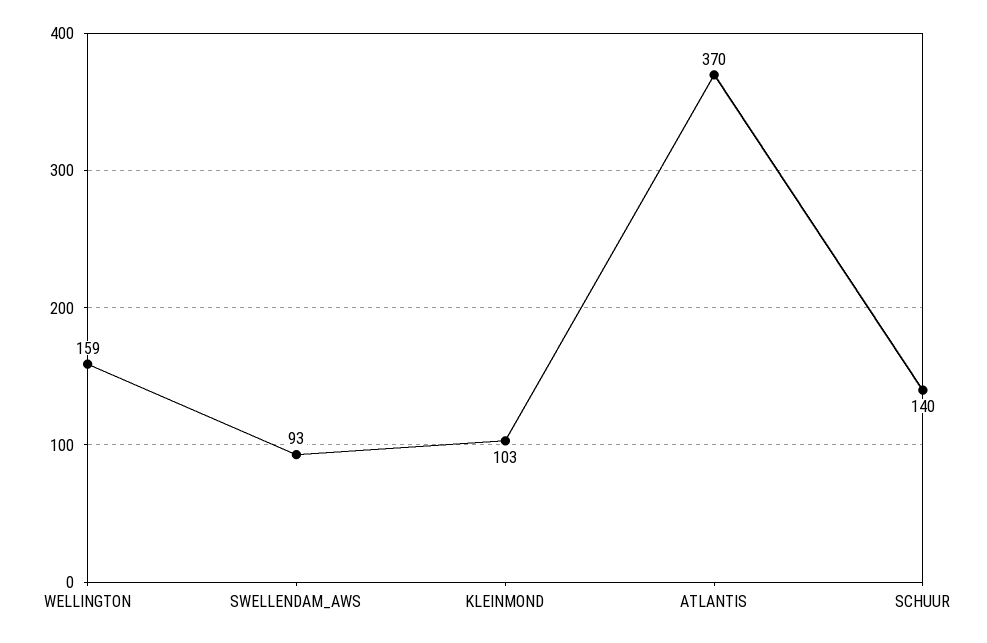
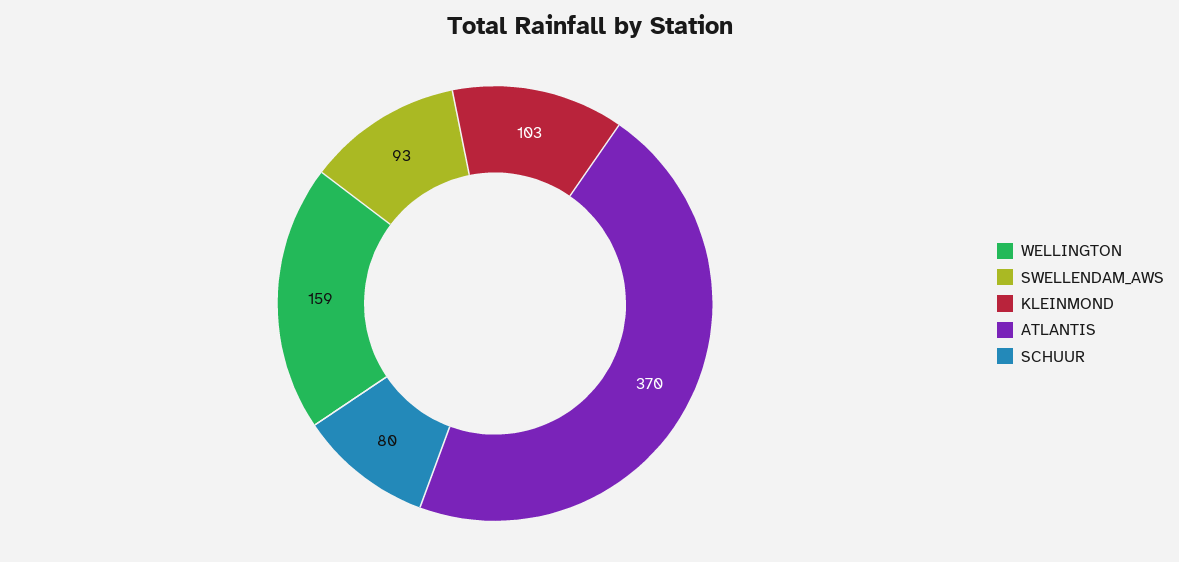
  {
    "WELLINGTON": 159,
    "SWELLENDAM_AWS": 93,
    "KLEINMOND": 103,
    "ATLANTIS": 370,
-   "SCHUUR": 140
+   "SCHUUR": 80
  }

